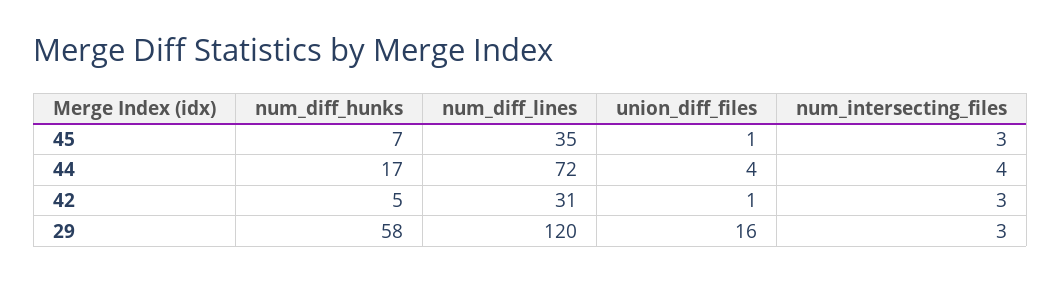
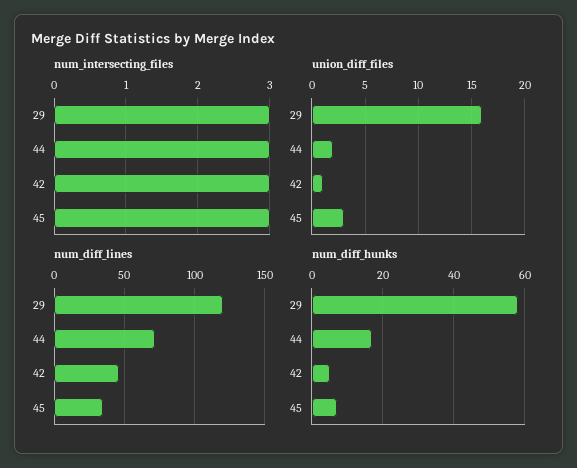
  {
    "num_diff_hunks": {
      "45": 7,
      "44": 17,
      "42": 5,
      "29": 58
    },
    "num_diff_lines": {
      "45": 35,
      "44": 72,
-     "42": 31,
+     "42": 45,
      "29": 120
    },
    "union_diff_files": {
-     "45": 1,
+     "45": 3,
-     "44": 4,
+     "44": 2,
      "42": 1,
      "29": 16
    },
    "num_intersecting_files": {
      "45": 3,
-     "44": 4,
+     "44": 3,
      "42": 3,
      "29": 3
    }
  }

